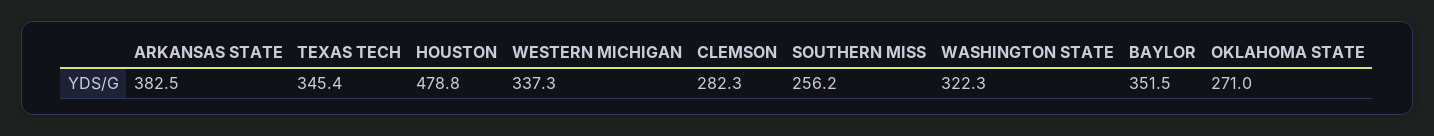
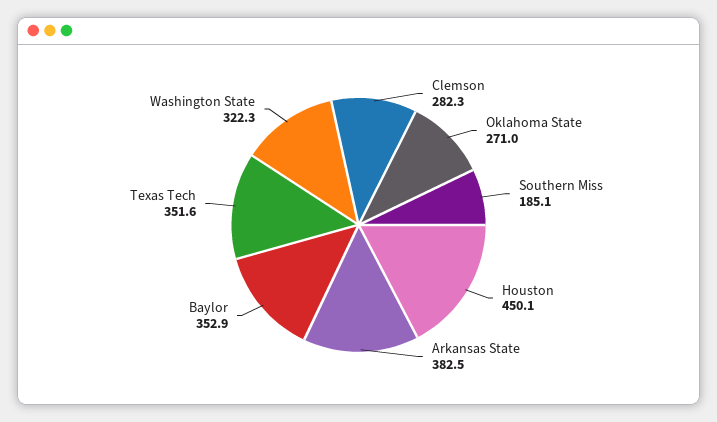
  {
    "ARKANSAS STATE": 382.5,
-   "TEXAS TECH": 345.4,
+   "TEXAS TECH": 351.6,
-   "HOUSTON": 478.8,
+   "HOUSTON": 450.1,
-   "WESTERN MICHIGAN": 337.3,
    "CLEMSON": 282.3,
-   "SOUTHERN MISS": 256.2,
+   "SOUTHERN MISS": 185.1,
    "WASHINGTON STATE": 322.3,
-   "BAYLOR": 351.5,
+   "BAYLOR": 352.9,
    "OKLAHOMA STATE": 271
  }

